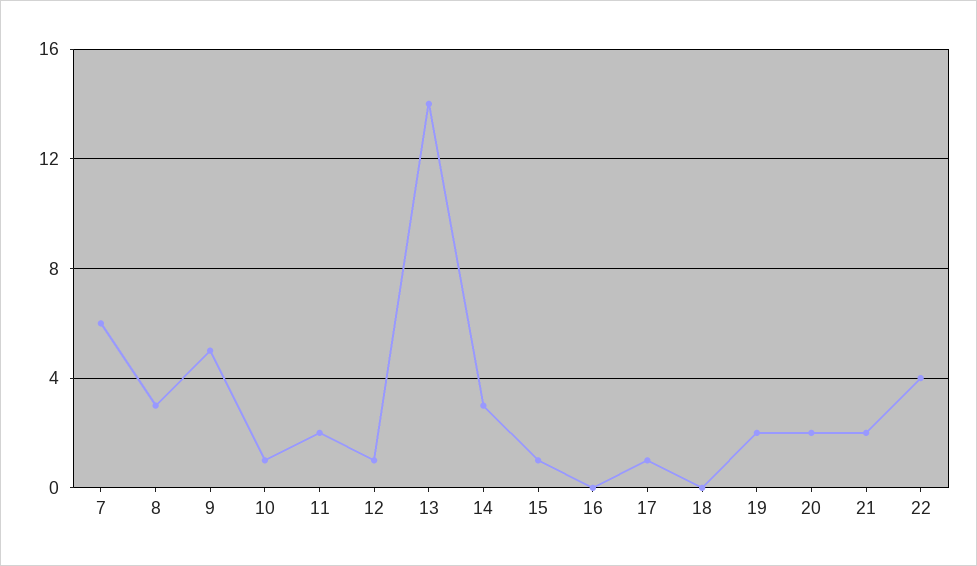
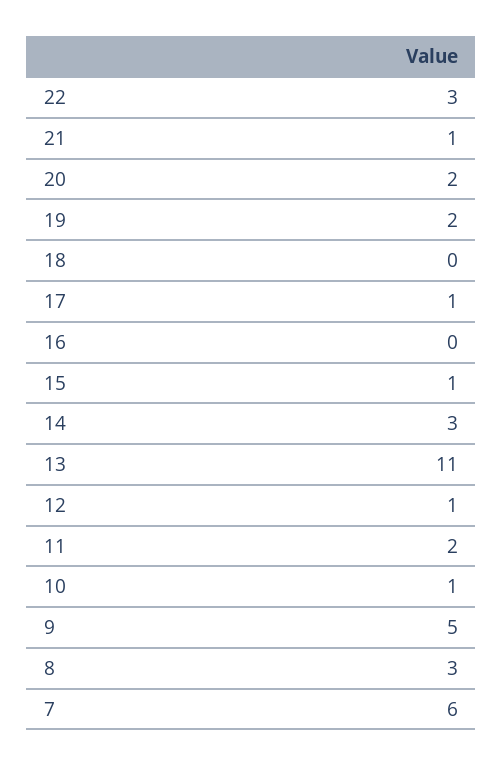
  {
    "7": 6,
    "8": 3,
    "9": 5,
    "10": 1,
    "11": 2,
    "12": 1,
-   "13": 14,
+   "13": 11,
    "14": 3,
    "15": 1,
    "16": 0,
    "17": 1,
    "18": 0,
    "19": 2,
    "20": 2,
-   "21": 2,
+   "21": 1,
-   "22": 4
+   "22": 3
  }

